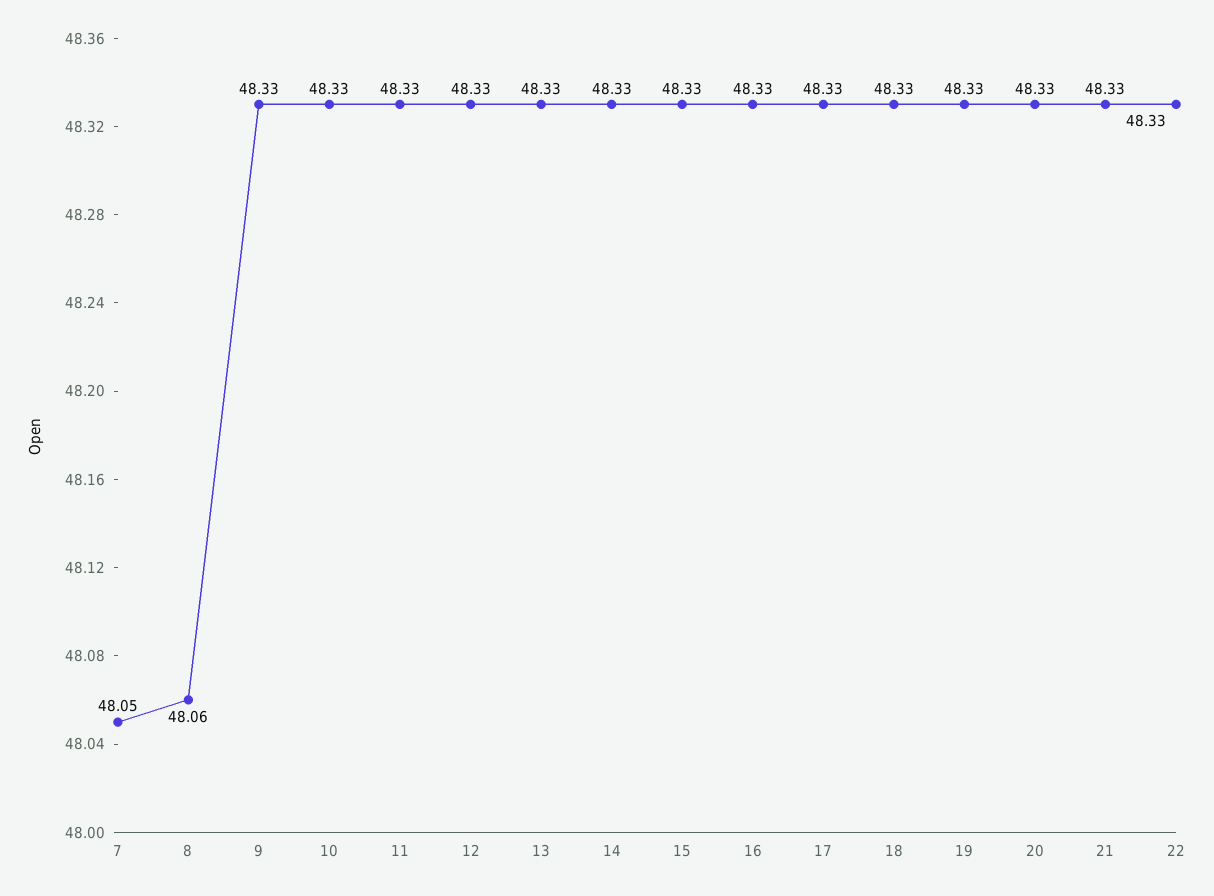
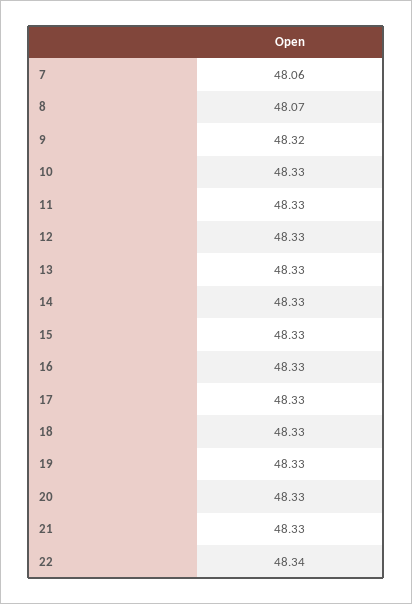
  {
-   "7": 48.05,
+   "7": 48.06,
-   "8": 48.06,
+   "8": 48.07,
-   "9": 48.33,
+   "9": 48.32,
    "10": 48.33,
    "11": 48.33,
    "12": 48.33,
    "13": 48.33,
    "14": 48.33,
    "15": 48.33,
    "16": 48.33,
    "17": 48.33,
    "18": 48.33,
    "19": 48.33,
    "20": 48.33,
    "21": 48.33,
-   "22": 48.33
+   "22": 48.34
  }

